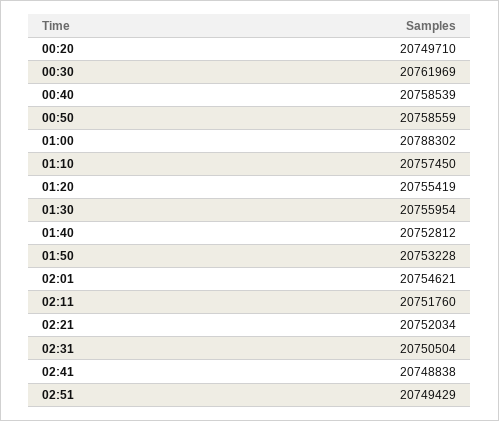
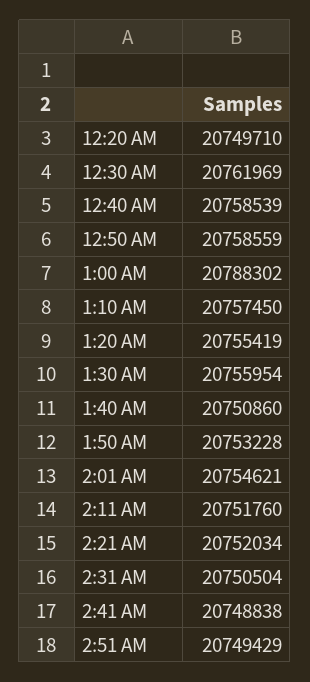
  {
    "00:20": 20749710,
    "00:30": 20761969,
    "00:40": 20758539,
    "00:50": 20758559,
    "01:00": 20788302,
    "01:10": 20757450,
    "01:20": 20755419,
    "01:30": 20755954,
-   "01:40": 20752812,
+   "01:40": 20750860,
    "01:50": 20753228,
    "02:01": 20754621,
    "02:11": 20751760,
    "02:21": 20752034,
    "02:31": 20750504,
    "02:41": 20748838,
    "02:51": 20749429
  }

